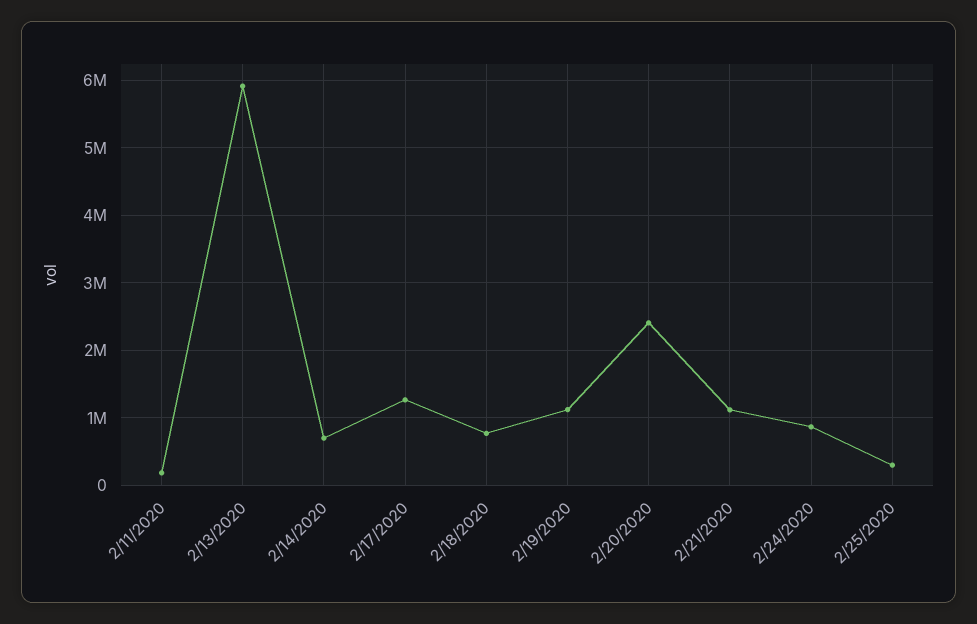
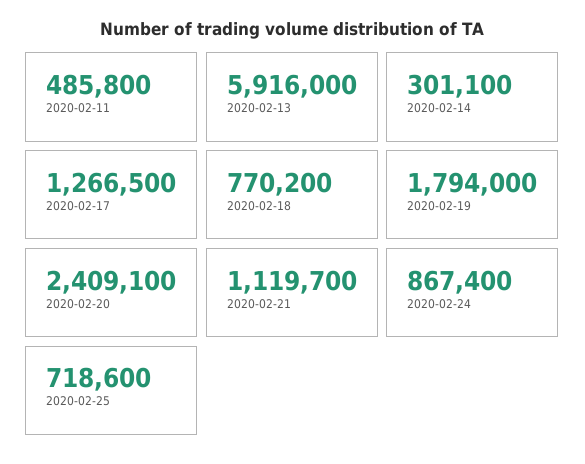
  {
-   "2/11/2020": 200000,
+   "2/11/2020": 485800,
    "2/13/2020": 5916000,
-   "2/14/2020": 700000,
+   "2/14/2020": 301100,
    "2/17/2020": 1266500,
    "2/18/2020": 770200,
-   "2/19/2020": 1100000,
+   "2/19/2020": 1794000,
    "2/20/2020": 2409100,
    "2/21/2020": 1119700,
    "2/24/2020": 867400,
-   "2/25/2020": 300000
+   "2/25/2020": 718600
  }

